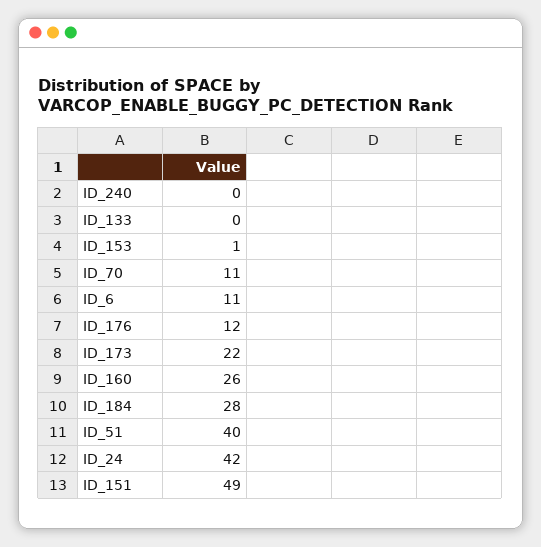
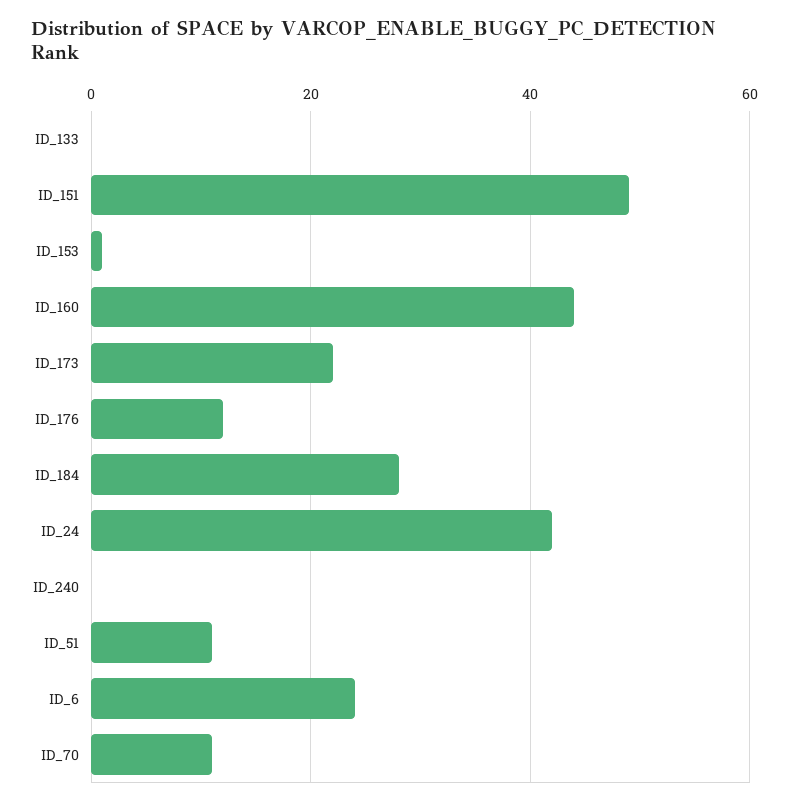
  {
    "ID_240": 0,
    "ID_133": 0,
    "ID_153": 1,
    "ID_70": 11,
-   "ID_6": 11,
+   "ID_6": 25,
    "ID_176": 12,
    "ID_173": 22,
-   "ID_160": 26,
+   "ID_160": 45,
    "ID_184": 28,
-   "ID_51": 40,
+   "ID_51": 10,
    "ID_24": 42,
    "ID_151": 49
  }

